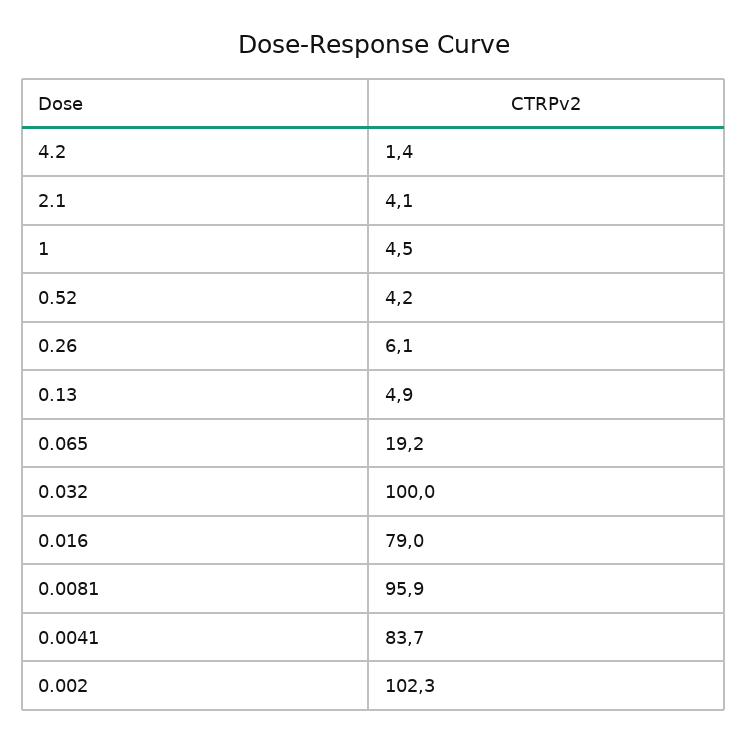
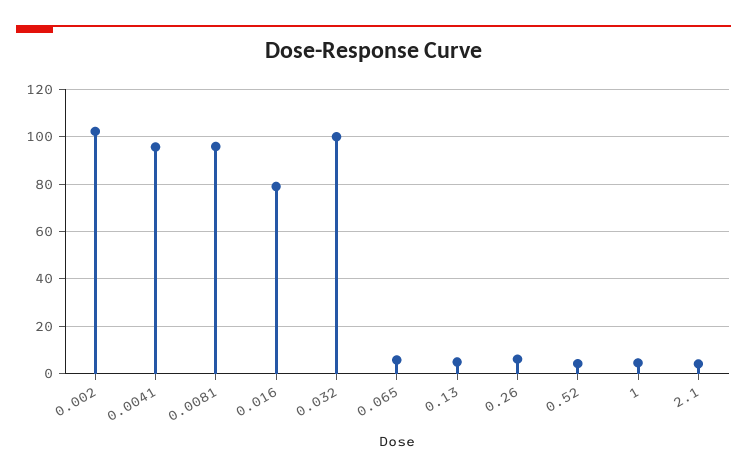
  {
-   "4.2": 1.4,
    "2.1": 4.1,
    "1": 4.5,
    "0.52": 4.2,
    "0.26": 6.1,
    "0.13": 4.9,
-   "0.065": 19.2,
+   "0.065": 5,
    "0.032": 100,
    "0.016": 79,
    "0.0081": 95.9,
-   "0.0041": 83.7,
+   "0.0041": 95,
    "0.002": 102.3
  }

